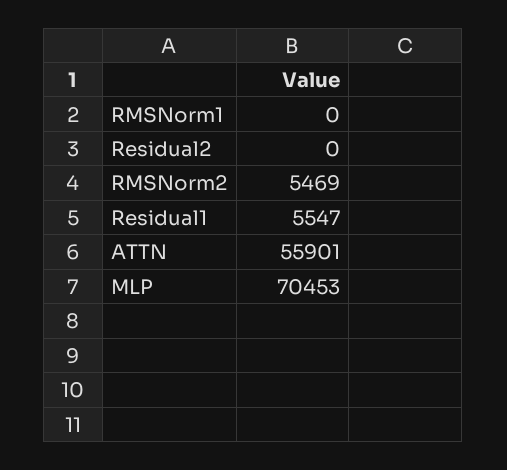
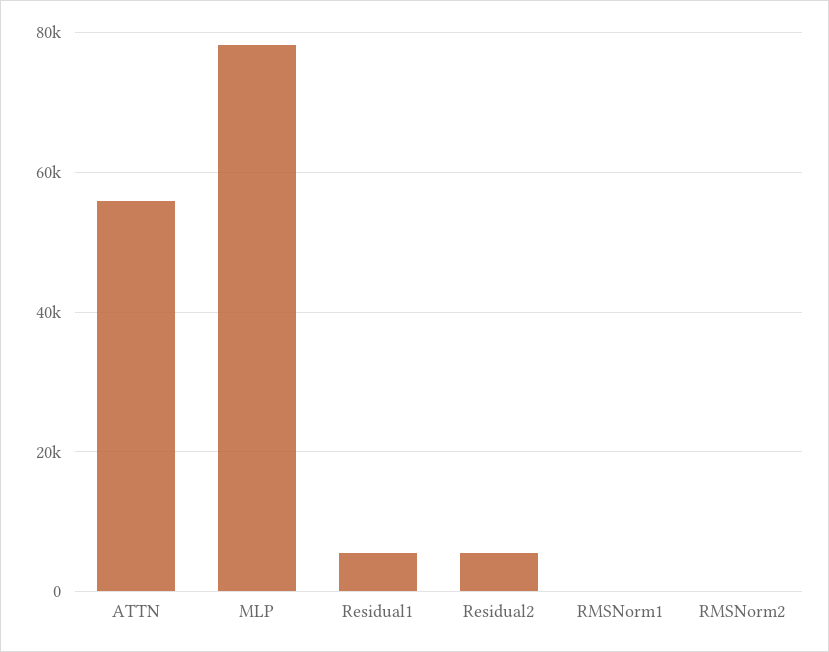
  {
    "RMSNorm1": 0,
-   "Residual2": 0,
+   "Residual2": 6000,
-   "RMSNorm2": 5469,
+   "RMSNorm2": 0,
    "Residual1": 5547,
    "ATTN": 55901,
-   "MLP": 70453
+   "MLP": 78000
  }

